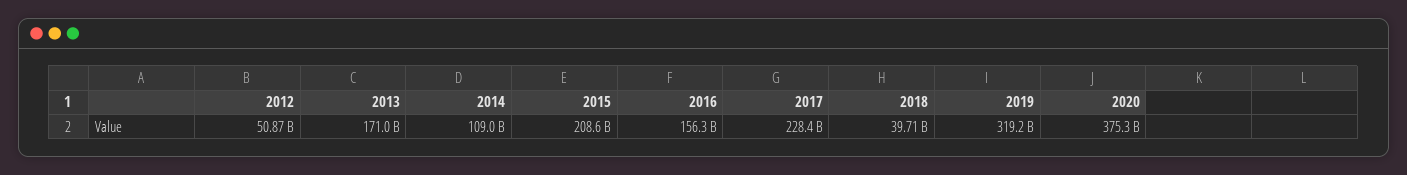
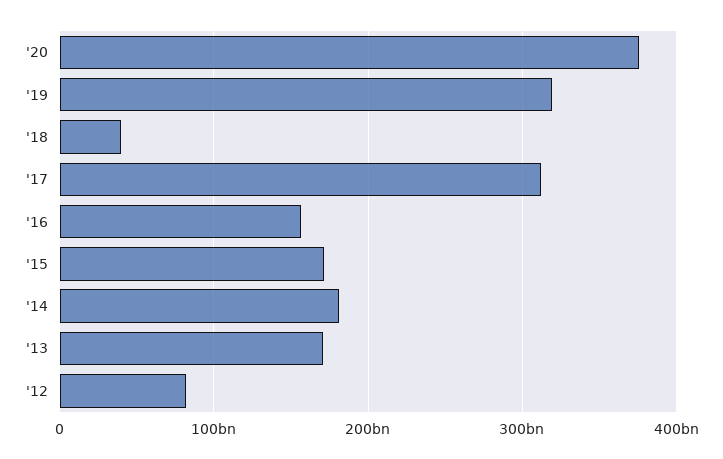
  {
-   "2012": 50870000000,
+   "2012": 80000000000,
    "2013": 171000000000,
-   "2014": 109000000000,
+   "2014": 180000000000,
-   "2015": 208600000000,
+   "2015": 170000000000,
    "2016": 156300000000,
-   "2017": 228400000000,
+   "2017": 310000000000,
    "2018": 39710000000,
    "2019": 319200000000,
    "2020": 375300000000
  }

